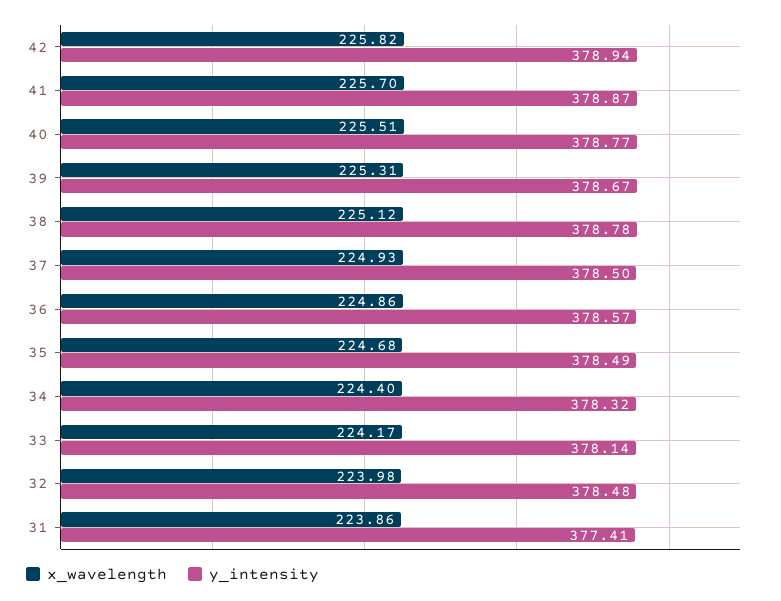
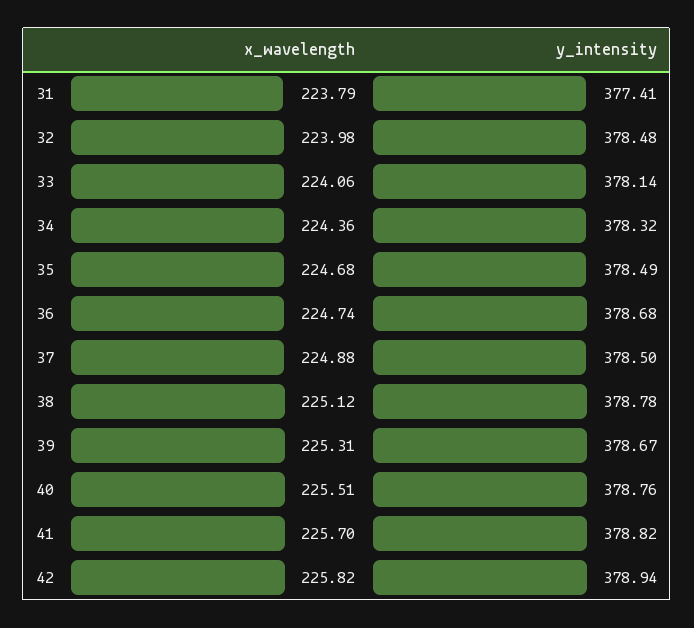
  {
    "x_wavelength": {
      "42": 225.82,
      "41": 225.7,
      "40": 225.51,
      "39": 225.31,
      "38": 225.12,
-     "37": 224.93,
+     "37": 224.88,
-     "36": 224.86,
+     "36": 224.74,
      "35": 224.68,
-     "34": 224.4,
+     "34": 224.36,
-     "33": 224.17,
+     "33": 224.06,
      "32": 223.98,
-     "31": 223.86
+     "31": 223.79
    },
    "y_intensity": {
      "42": 378.94,
-     "41": 378.87,
+     "41": 378.82,
-     "40": 378.77,
+     "40": 378.76,
      "39": 378.67,
      "38": 378.78,
      "37": 378.5,
-     "36": 378.57,
+     "36": 378.68,
      "35": 378.49,
      "34": 378.32,
      "33": 378.14,
      "32": 378.48,
      "31": 377.41
    }
  }

